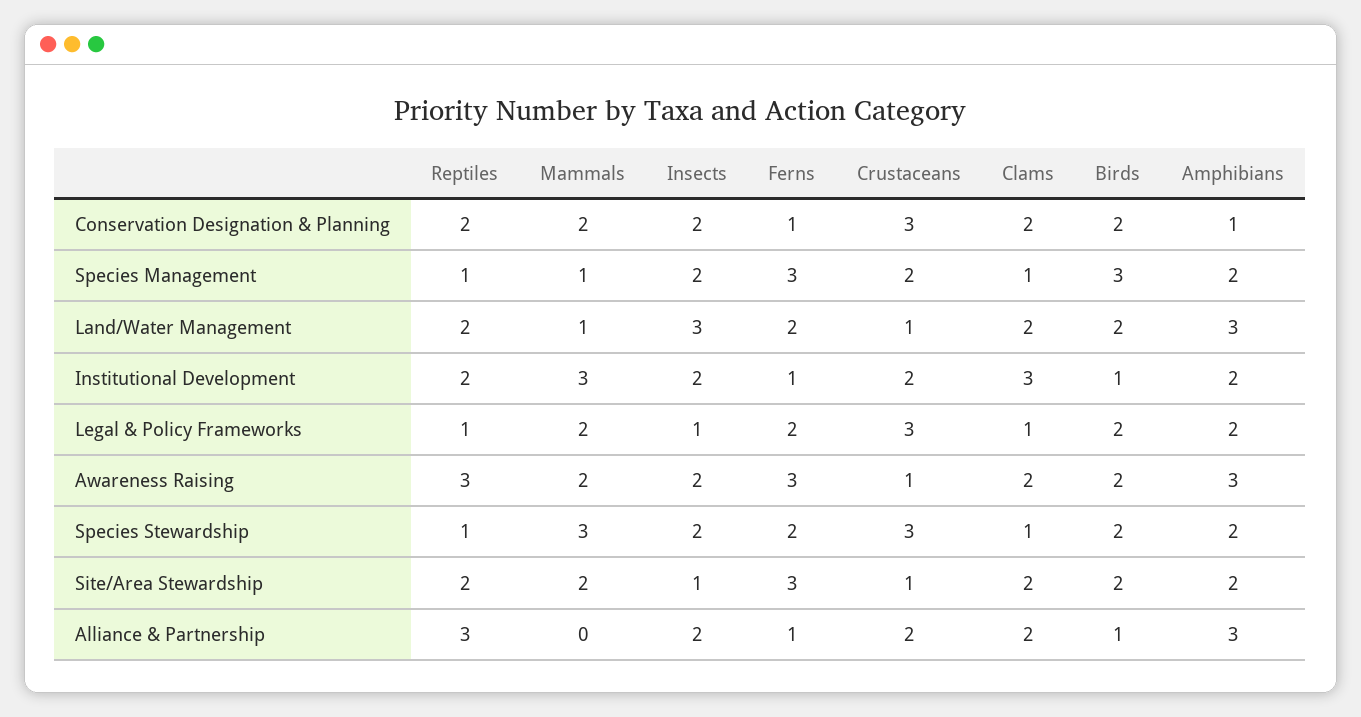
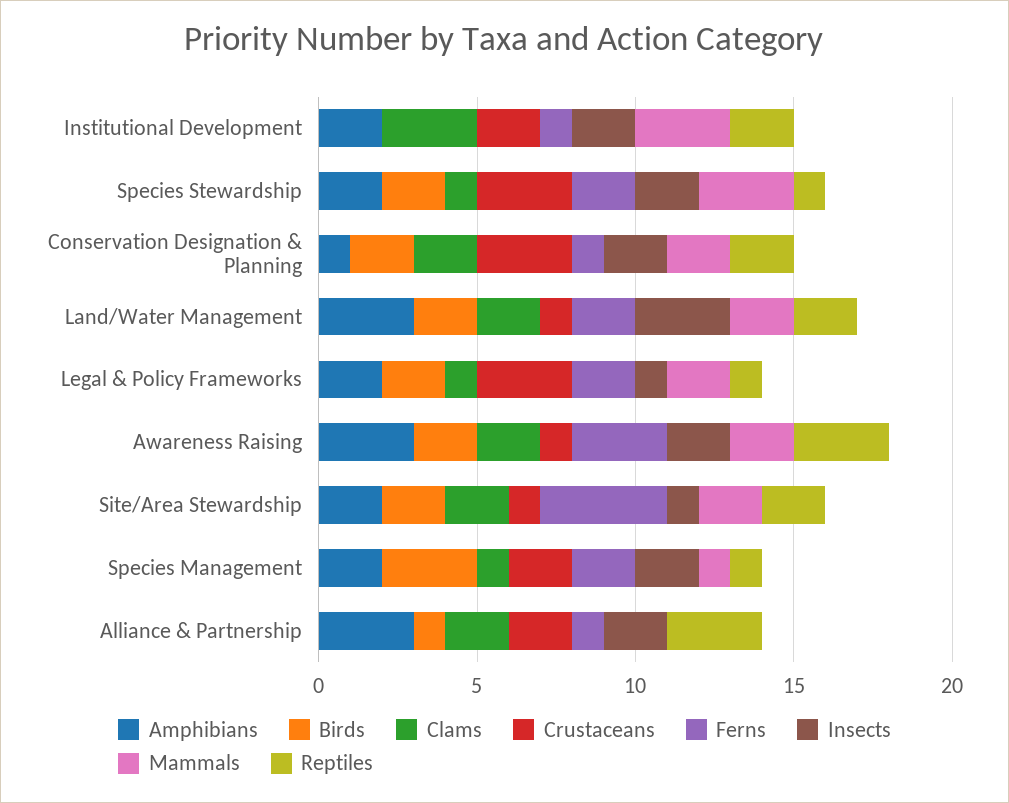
  {
    "Reptiles": {
      "Conservation Designation & Planning": 2,
      "Species Management": 1,
      "Land/Water Management": 2,
      "Institutional Development": 2,
      "Legal & Policy Frameworks": 1,
      "Awareness Raising": 3,
      "Species Stewardship": 1,
      "Site/Area Stewardship": 2,
      "Alliance & Partnership": 3
    },
    "Mammals": {
      "Conservation Designation & Planning": 2,
      "Species Management": 1,
-     "Land/Water Management": 1,
+     "Land/Water Management": 2,
      "Institutional Development": 3,
      "Legal & Policy Frameworks": 2,
      "Awareness Raising": 2,
      "Species Stewardship": 3,
      "Site/Area Stewardship": 2,
      "Alliance & Partnership": 0
    },
    "Insects": {
      "Conservation Designation & Planning": 2,
      "Species Management": 2,
      "Land/Water Management": 3,
      "Institutional Development": 2,
      "Legal & Policy Frameworks": 1,
      "Awareness Raising": 2,
      "Species Stewardship": 2,
      "Site/Area Stewardship": 1,
      "Alliance & Partnership": 2
    },
    "Ferns": {
      "Conservation Designation & Planning": 1,
-     "Species Management": 3,
+     "Species Management": 2,
      "Land/Water Management": 2,
      "Institutional Development": 1,
      "Legal & Policy Frameworks": 2,
      "Awareness Raising": 3,
      "Species Stewardship": 2,
-     "Site/Area Stewardship": 3,
+     "Site/Area Stewardship": 4,
      "Alliance & Partnership": 1
    },
    "Crustaceans": {
      "Conservation Designation & Planning": 3,
      "Species Management": 2,
      "Land/Water Management": 1,
      "Institutional Development": 2,
      "Legal & Policy Frameworks": 3,
      "Awareness Raising": 1,
      "Species Stewardship": 3,
      "Site/Area Stewardship": 1,
      "Alliance & Partnership": 2
    },
    "Clams": {
      "Conservation Designation & Planning": 2,
      "Species Management": 1,
      "Land/Water Management": 2,
      "Institutional Development": 3,
      "Legal & Policy Frameworks": 1,
      "Awareness Raising": 2,
      "Species Stewardship": 1,
      "Site/Area Stewardship": 2,
      "Alliance & Partnership": 2
    },
    "Birds": {
      "Conservation Designation & Planning": 2,
      "Species Management": 3,
      "Land/Water Management": 2,
-     "Institutional Development": 1,
+     "Institutional Development": 0,
      "Legal & Policy Frameworks": 2,
      "Awareness Raising": 2,
      "Species Stewardship": 2,
      "Site/Area Stewardship": 2,
      "Alliance & Partnership": 1
    },
    "Amphibians": {
      "Conservation Designation & Planning": 1,
      "Species Management": 2,
      "Land/Water Management": 3,
      "Institutional Development": 2,
      "Legal & Policy Frameworks": 2,
      "Awareness Raising": 3,
      "Species Stewardship": 2,
      "Site/Area Stewardship": 2,
      "Alliance & Partnership": 3
    }
  }

